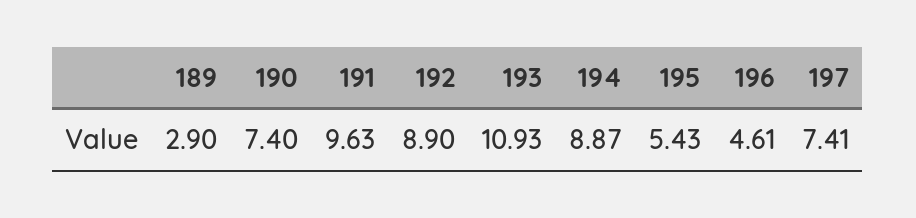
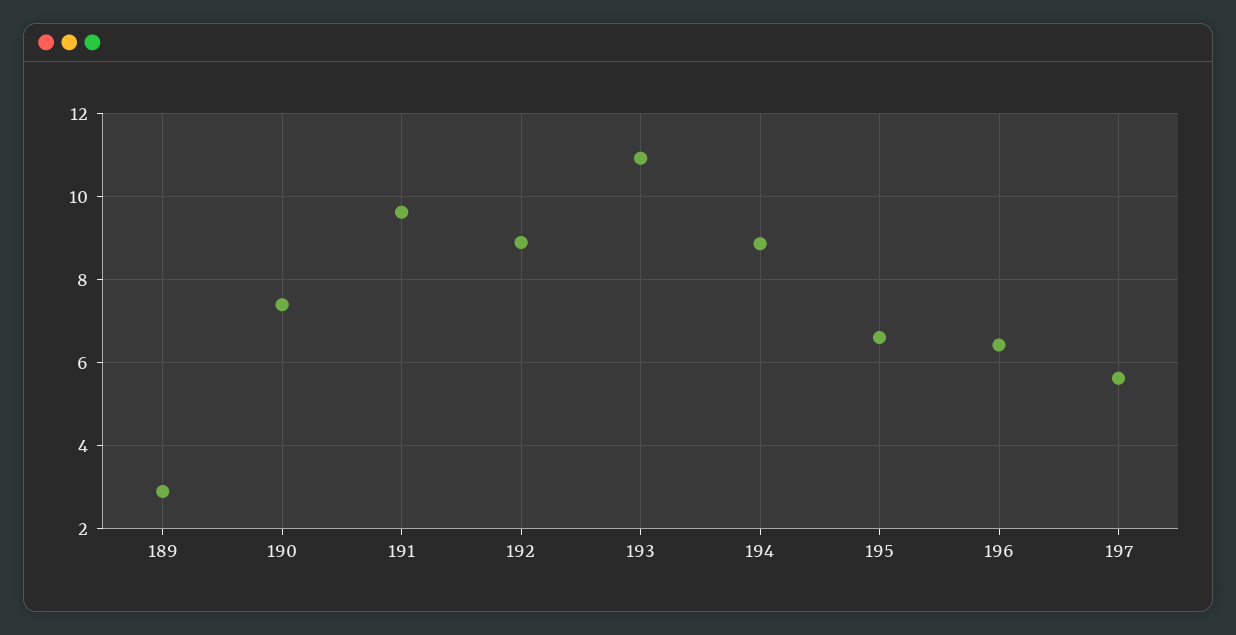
  {
    "189": 2.9,
    "190": 7.4,
    "191": 9.63,
    "192": 8.9,
    "193": 10.93,
    "194": 8.87,
-   "195": 5.43,
+   "195": 6.6,
-   "196": 4.61,
+   "196": 6.4,
-   "197": 7.41
+   "197": 5.6
  }

